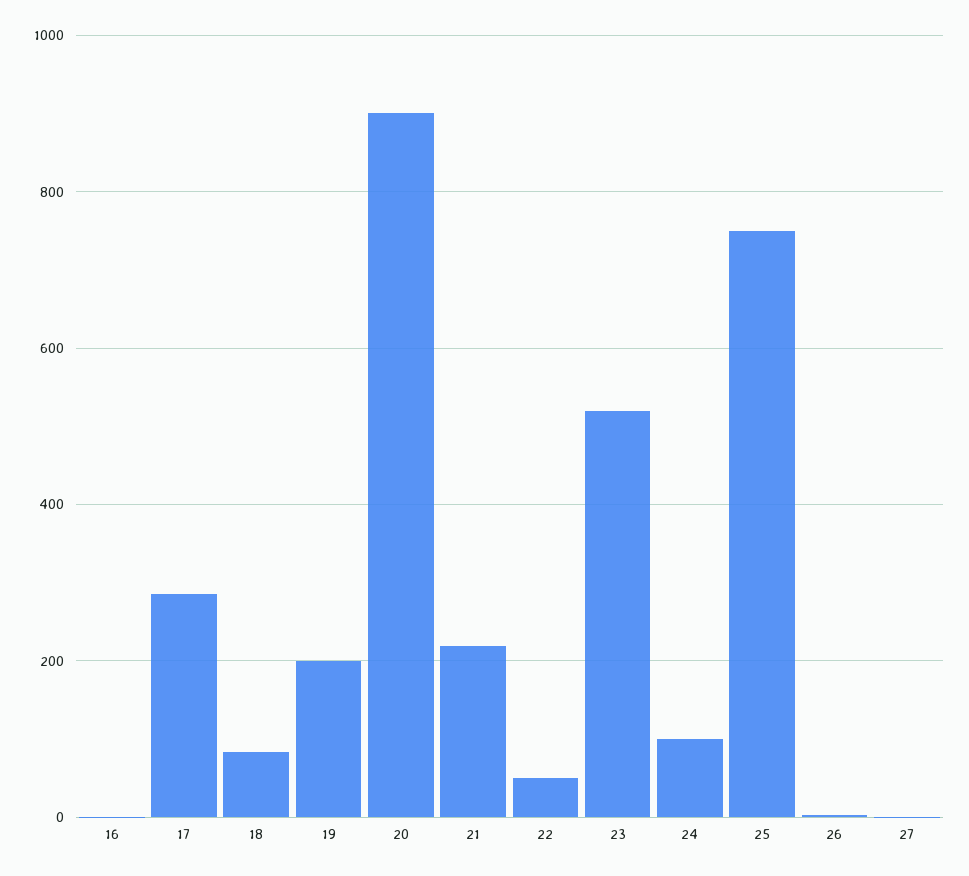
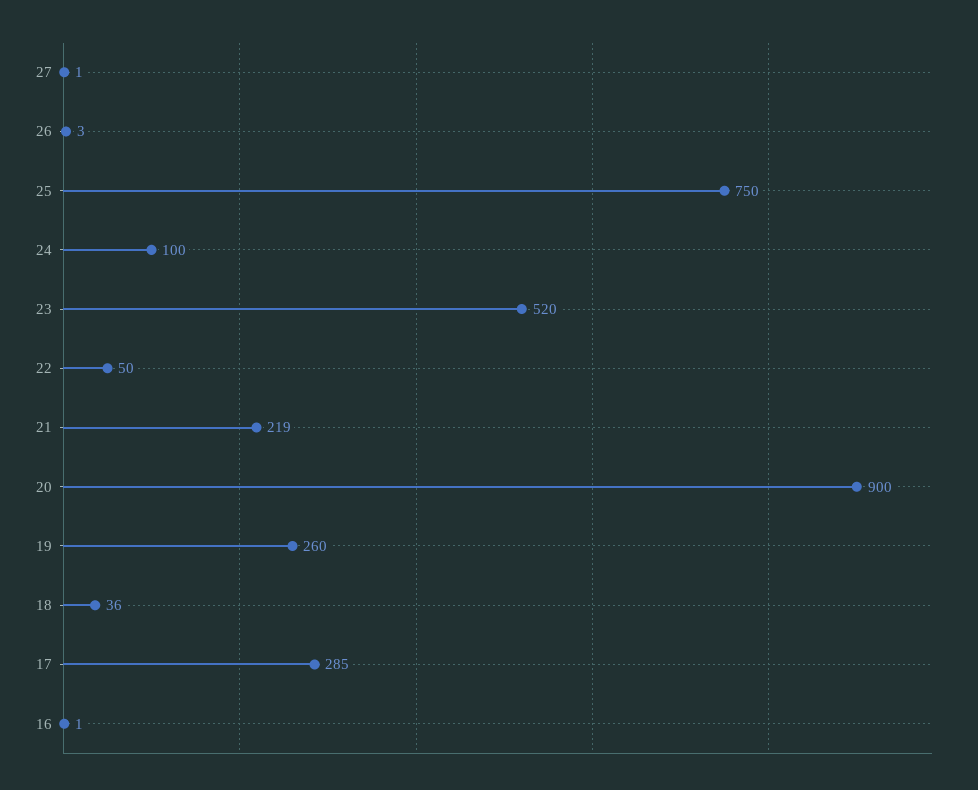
  {
    "16": 1,
    "17": 285,
-   "18": 80,
+   "18": 36,
-   "19": 200,
+   "19": 260,
    "20": 900,
    "21": 219,
    "22": 50,
    "23": 520,
    "24": 100,
    "25": 750,
    "26": 3,
    "27": 1
  }

